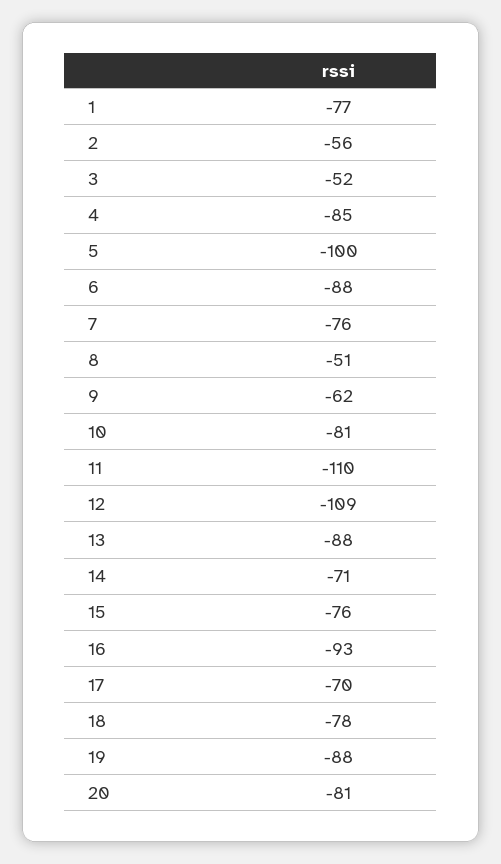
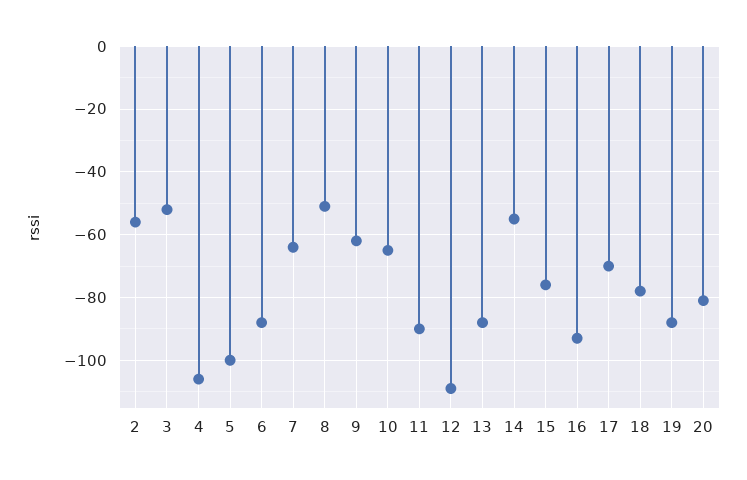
  {
-   "1": -77,
    "2": -56,
    "3": -52,
-   "4": -85,
+   "4": -105,
    "5": -100,
    "6": -88,
-   "7": -76,
+   "7": -65,
    "8": -51,
    "9": -62,
-   "10": -81,
+   "10": -65,
-   "11": -110,
+   "11": -90,
    "12": -109,
    "13": -88,
-   "14": -71,
+   "14": -55,
    "15": -76,
    "16": -93,
    "17": -70,
    "18": -78,
    "19": -88,
    "20": -81
  }

